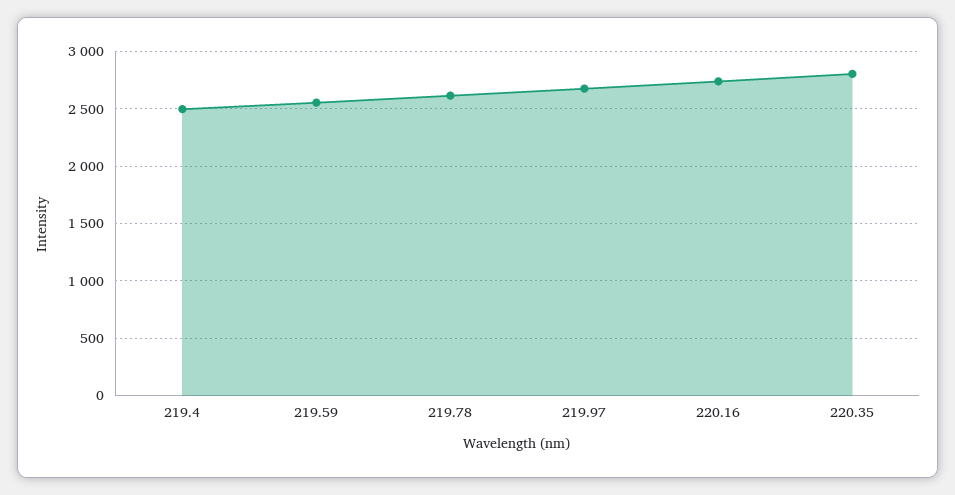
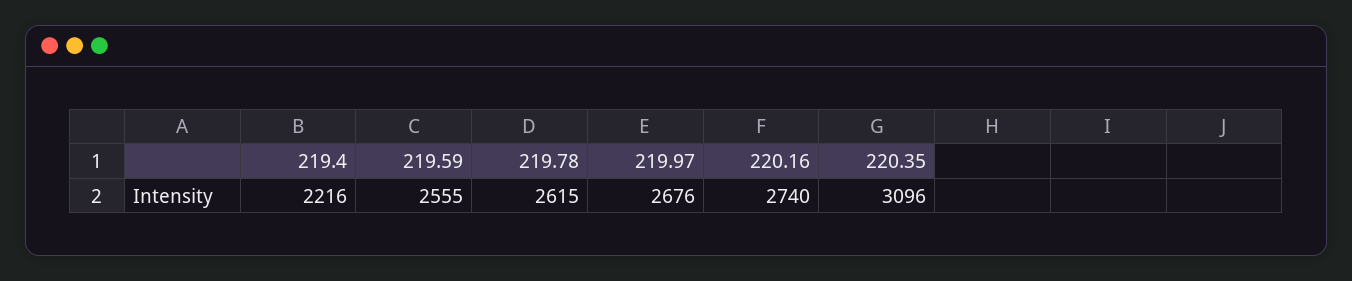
  {
-   "219.4": 2500,
+   "219.4": 2216,
    "219.59": 2555,
    "219.78": 2615,
    "219.97": 2676,
    "220.16": 2740,
-   "220.35": 2800
+   "220.35": 3096
  }

